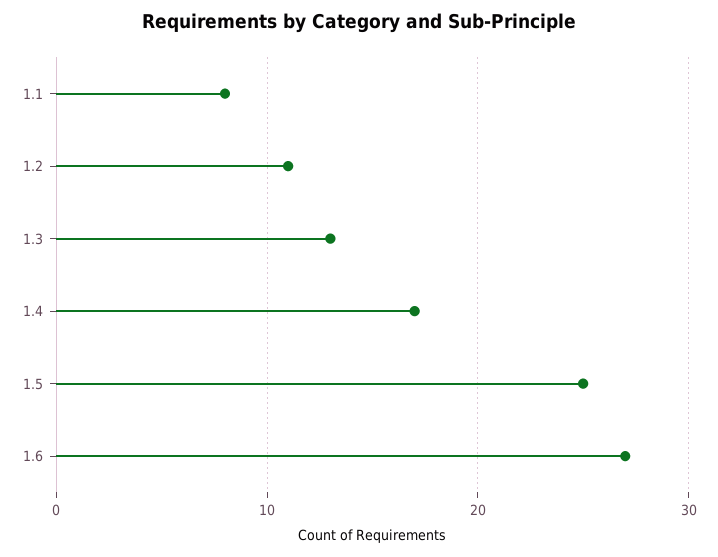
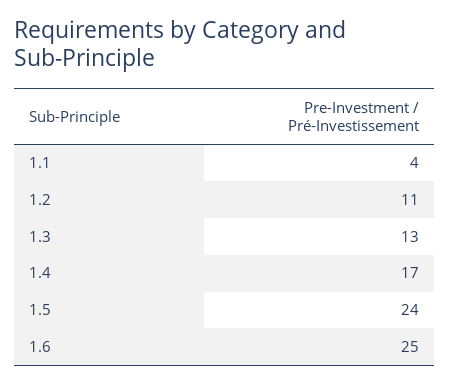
  {
-   "1.1": 8,
+   "1.1": 4,
    "1.2": 11,
    "1.3": 13,
    "1.4": 17,
-   "1.5": 25,
+   "1.5": 24,
-   "1.6": 27
+   "1.6": 25
  }

